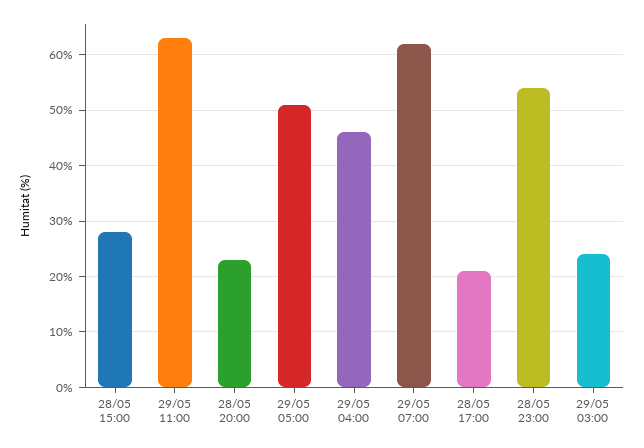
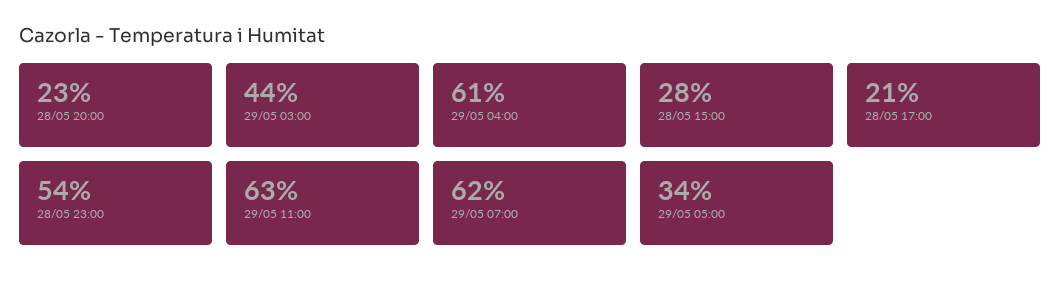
  {
    "28/05 15:00": 28,
    "29/05 11:00": 63,
    "28/05 20:00": 23,
-   "29/05 05:00": 50,
+   "29/05 05:00": 34,
-   "29/05 04:00": 45,
+   "29/05 04:00": 61,
    "29/05 07:00": 62,
    "28/05 17:00": 21,
    "28/05 23:00": 54,
-   "29/05 03:00": 25
+   "29/05 03:00": 44
  }

